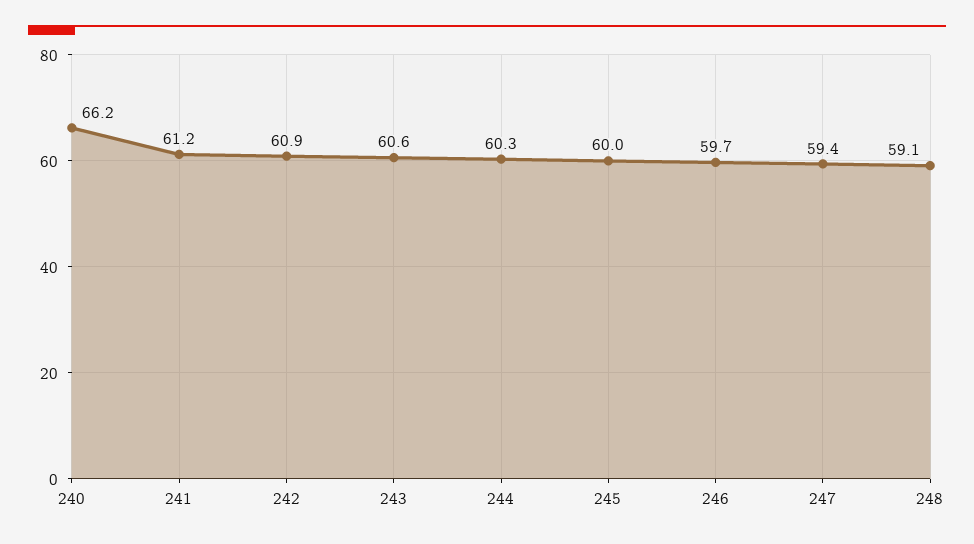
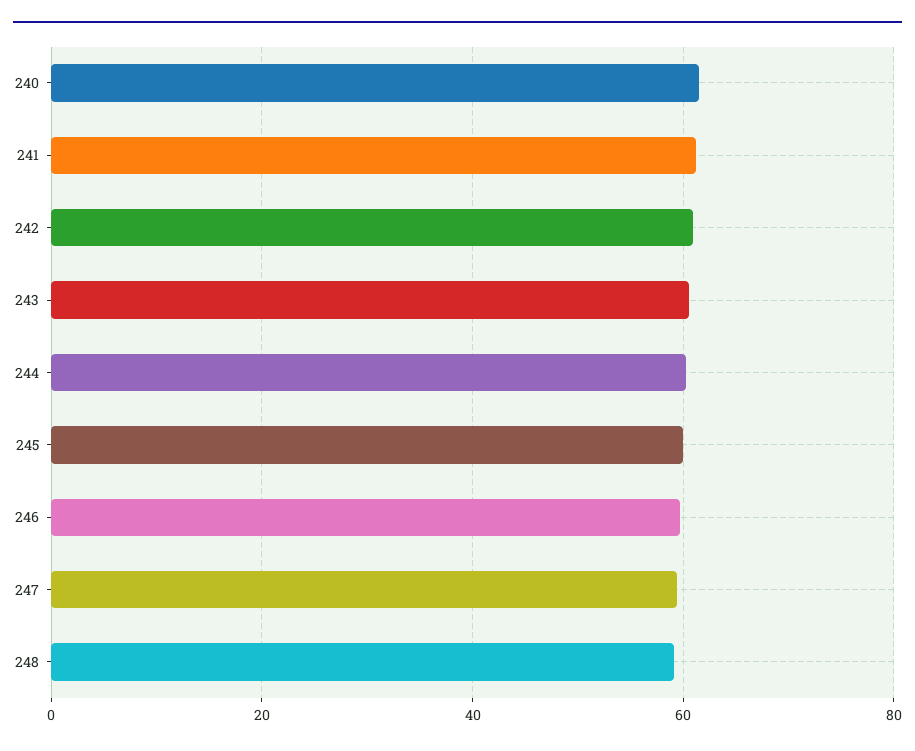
  {
-   "240": 66.2,
+   "240": 62,
    "241": 61.2,
    "242": 60.9,
    "243": 60.6,
    "244": 60.3,
    "245": 60,
    "246": 59.7,
    "247": 59.4,
    "248": 59.1
  }

